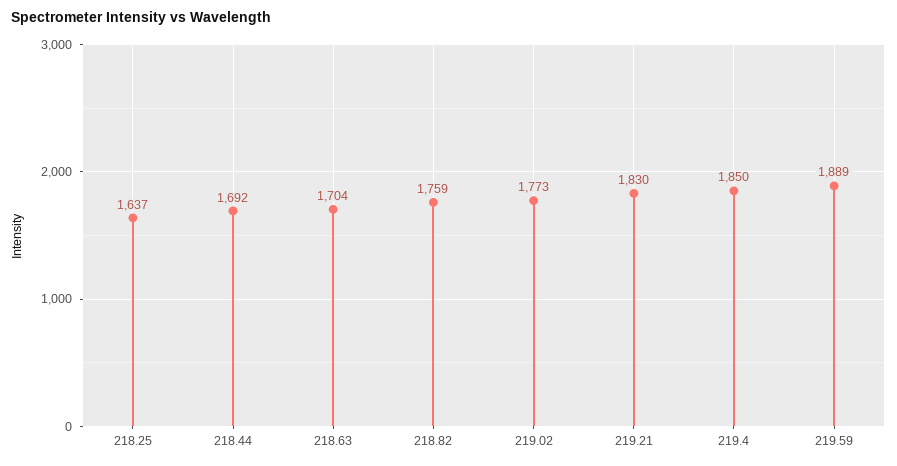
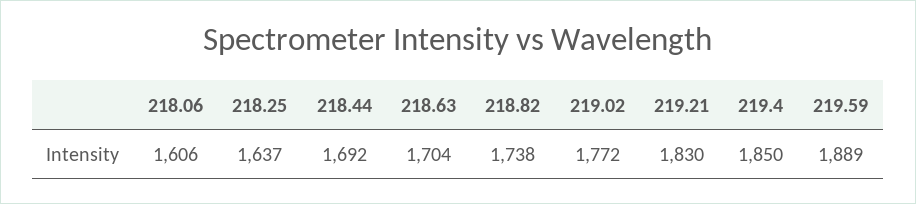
  {
    "218.25": 1637,
    "218.44": 1692,
    "218.63": 1704,
-   "218.82": 1759,
+   "218.82": 1738,
-   "219.02": 1773,
+   "219.02": 1772,
    "219.21": 1830,
    "219.4": 1850,
-   "219.59": 1889
+   "219.59": 1889,
+   "218.06": 1606
  }

